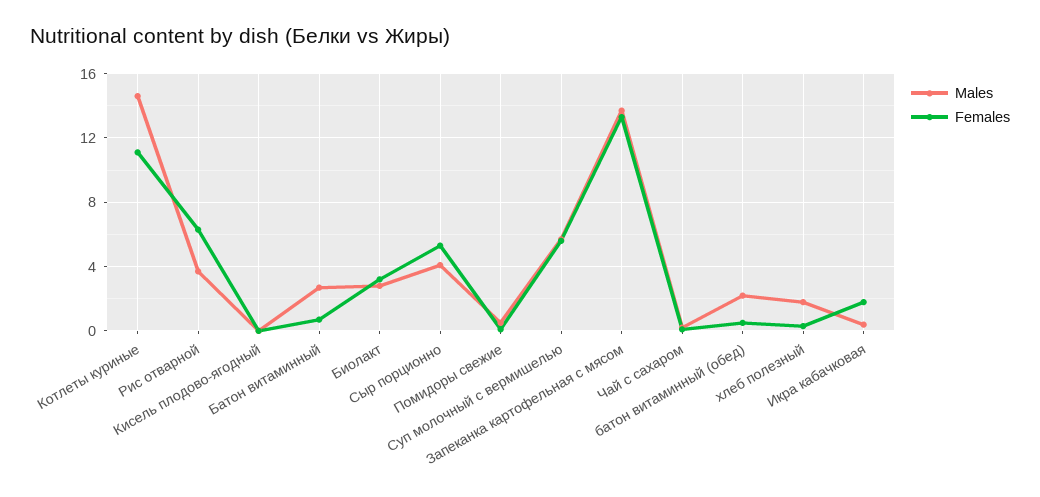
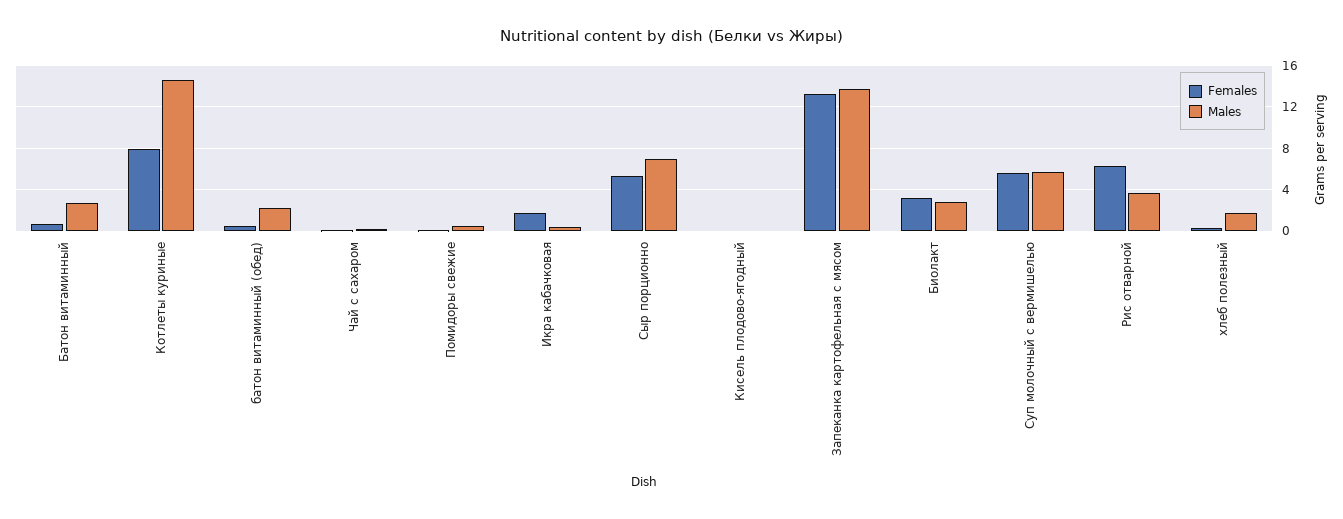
  {
    "Males": {
      "Котлеты куриные": 14.5,
      "Рис отварной": 3.5,
      "Кисель плодово-ягодный": 0,
      "Батон витаминный": 2.5,
      "Биолакт": 3,
-     "Сыр порционно": 4,
+     "Сыр порционно": 7,
      "Помидоры свежие": 0.5,
      "Суп молочный с вермишелью": 5.5,
      "Запеканка картофельная с мясом": 13.5,
      "Чай с сахаром": 0,
      "батон витаминный (обед)": 2,
      "хлеб полезный": 2,
      "Икра кабачковая": 0.5
    },
    "Females": {
-     "Котлеты куриные": 11,
+     "Котлеты куриные": 8,
      "Рис отварной": 6.5,
      "Кисель плодово-ягодный": 0,
      "Батон витаминный": 0.5,
      "Биолакт": 3,
      "Сыр порционно": 5.5,
      "Помидоры свежие": 0,
      "Суп молочный с вермишелью": 5.5,
      "Запеканка картофельная с мясом": 13.5,
      "Чай с сахаром": 0,
      "батон витаминный (обед)": 0.5,
      "хлеб полезный": 0.5,
      "Икра кабачковая": 2
    }
  }

